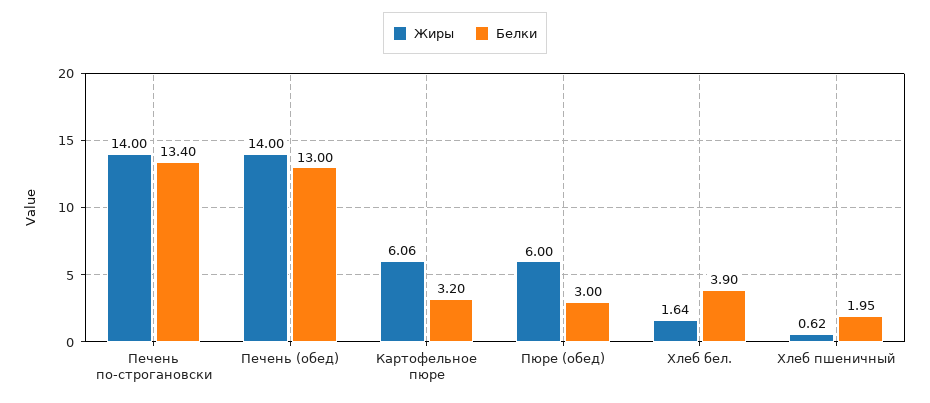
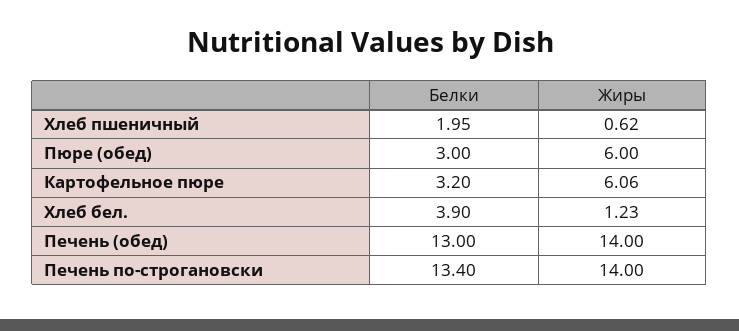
  {
    "Жиры": {
      "Печень по-строгановски": 14,
      "Печень (обед)": 14,
      "Картофельное пюре": 6.06,
      "Пюре (обед)": 6,
-     "Хлеб бел.": 1.64,
+     "Хлеб бел.": 1.23,
      "Хлеб пшеничный": 0.62
    },
    "Белки": {
      "Печень по-строгановски": 13.4,
      "Печень (обед)": 13,
      "Картофельное пюре": 3.2,
      "Пюре (обед)": 3,
      "Хлеб бел.": 3.9,
      "Хлеб пшеничный": 1.95
    }
  }

